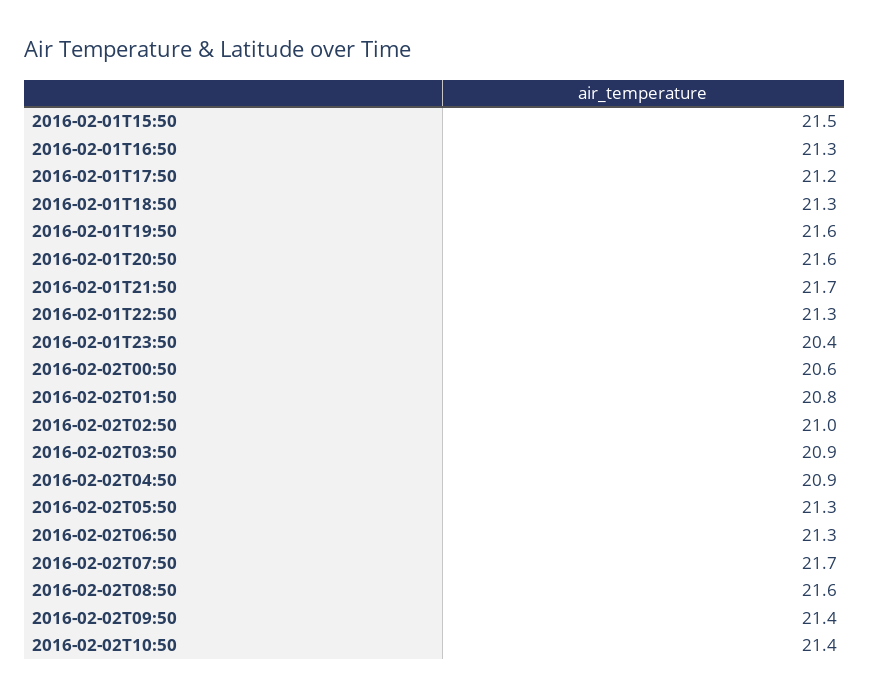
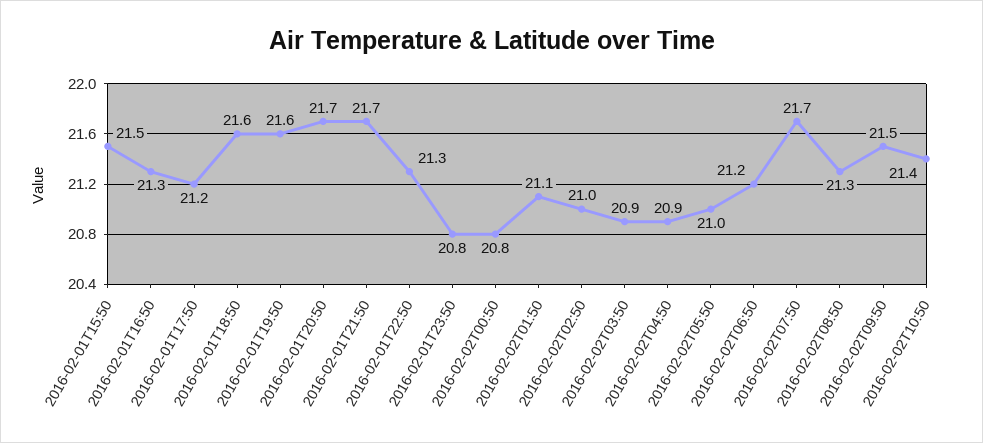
  {
    "2016-02-01T15:50": 21.5,
    "2016-02-01T16:50": 21.3,
    "2016-02-01T17:50": 21.2,
-   "2016-02-01T18:50": 21.3,
+   "2016-02-01T18:50": 21.6,
    "2016-02-01T19:50": 21.6,
-   "2016-02-01T20:50": 21.6,
+   "2016-02-01T20:50": 21.7,
    "2016-02-01T21:50": 21.7,
    "2016-02-01T22:50": 21.3,
-   "2016-02-01T23:50": 20.4,
+   "2016-02-01T23:50": 20.8,
-   "2016-02-02T00:50": 20.6,
+   "2016-02-02T00:50": 20.8,
-   "2016-02-02T01:50": 20.8,
+   "2016-02-02T01:50": 21.1,
    "2016-02-02T02:50": 21,
    "2016-02-02T03:50": 20.9,
    "2016-02-02T04:50": 20.9,
-   "2016-02-02T05:50": 21.3,
+   "2016-02-02T05:50": 21,
-   "2016-02-02T06:50": 21.3,
+   "2016-02-02T06:50": 21.2,
    "2016-02-02T07:50": 21.7,
-   "2016-02-02T08:50": 21.6,
+   "2016-02-02T08:50": 21.3,
-   "2016-02-02T09:50": 21.4,
+   "2016-02-02T09:50": 21.5,
    "2016-02-02T10:50": 21.4
  }

